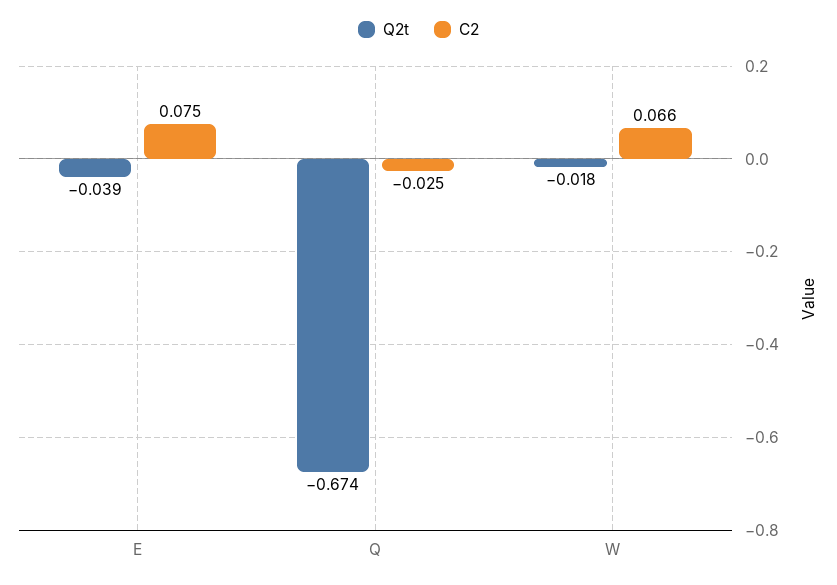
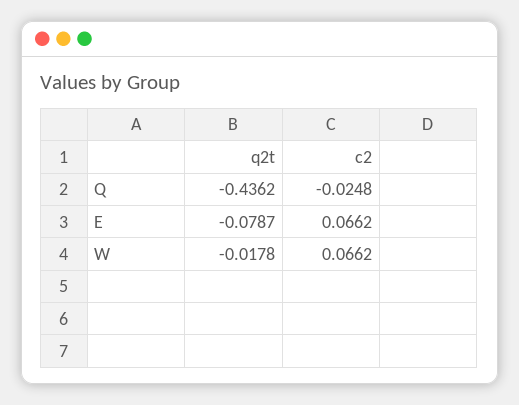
  {
    "Q2t": {
-     "E": -0.039,
+     "E": -0.0787,
-     "Q": -0.674,
+     "Q": -0.4362,
      "W": -0.0178
    },
    "C2": {
-     "E": 0.075,
+     "E": 0.0662,
      "Q": -0.0248,
      "W": 0.0662
    }
  }

